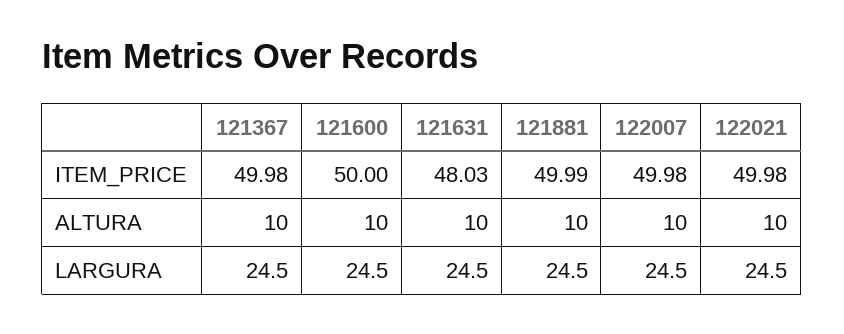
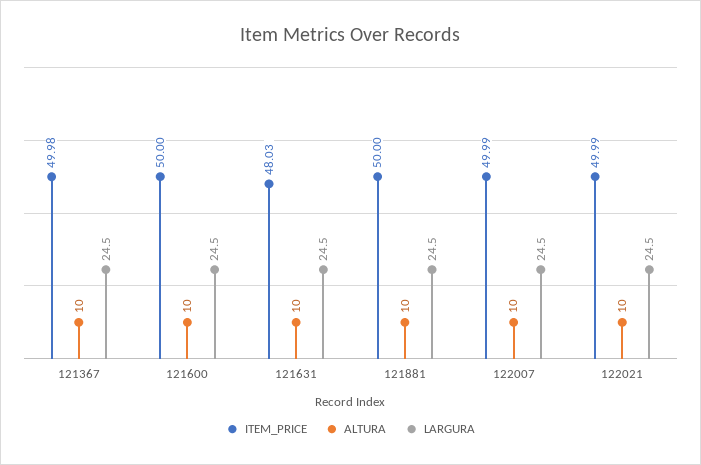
  {
    "ITEM_PRICE": {
      "121367": 49.98,
      "121600": 50,
      "121631": 48.03,
-     "121881": 49.99,
+     "121881": 50,
-     "122007": 49.98,
+     "122007": 49.99,
-     "122021": 49.98
+     "122021": 49.99
    },
    "ALTURA": {
      "121367": 10,
      "121600": 10,
      "121631": 10,
      "121881": 10,
      "122007": 10,
      "122021": 10
    },
    "LARGURA": {
      "121367": 24.5,
      "121600": 24.5,
      "121631": 24.5,
      "121881": 24.5,
      "122007": 24.5,
      "122021": 24.5
    }
  }

